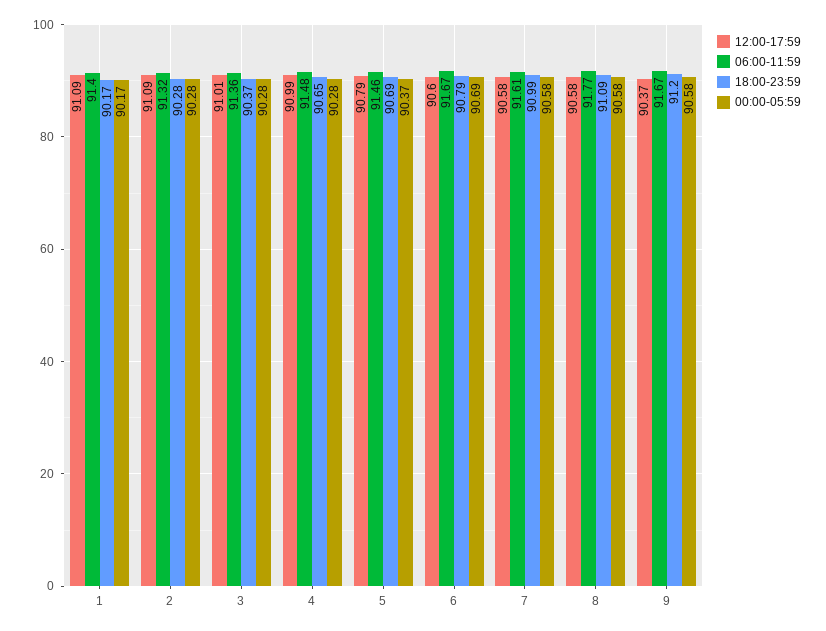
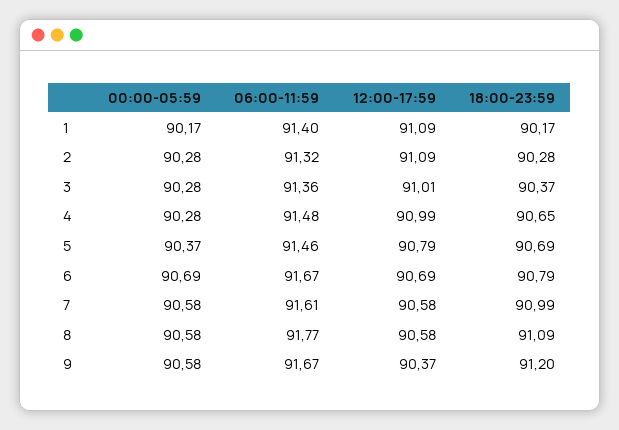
  {
    "12:00-17:59": {
      "1": 91.09,
      "2": 91.09,
      "3": 91.01,
      "4": 90.99,
      "5": 90.79,
-     "6": 90.6,
+     "6": 90.69,
      "7": 90.58,
      "8": 90.58,
      "9": 90.37
    },
    "06:00-11:59": {
      "1": 91.4,
      "2": 91.32,
      "3": 91.36,
      "4": 91.48,
      "5": 91.46,
      "6": 91.67,
      "7": 91.61,
      "8": 91.77,
      "9": 91.67
    },
    "18:00-23:59": {
      "1": 90.17,
      "2": 90.28,
      "3": 90.37,
      "4": 90.65,
      "5": 90.69,
      "6": 90.79,
      "7": 90.99,
      "8": 91.09,
      "9": 91.2
    },
    "00:00-05:59": {
      "1": 90.17,
      "2": 90.28,
      "3": 90.28,
      "4": 90.28,
      "5": 90.37,
      "6": 90.69,
      "7": 90.58,
      "8": 90.58,
      "9": 90.58
    }
  }

